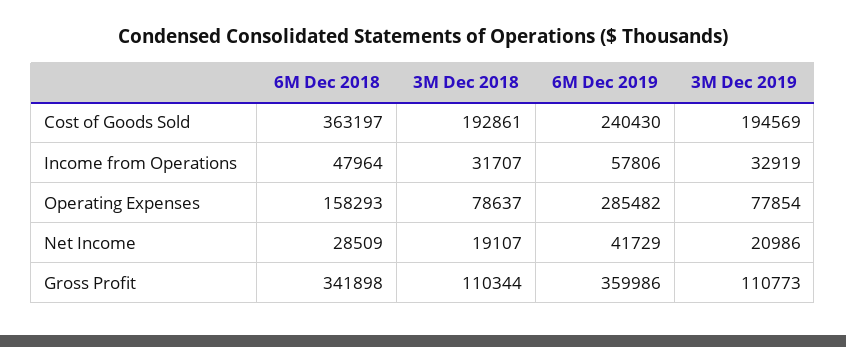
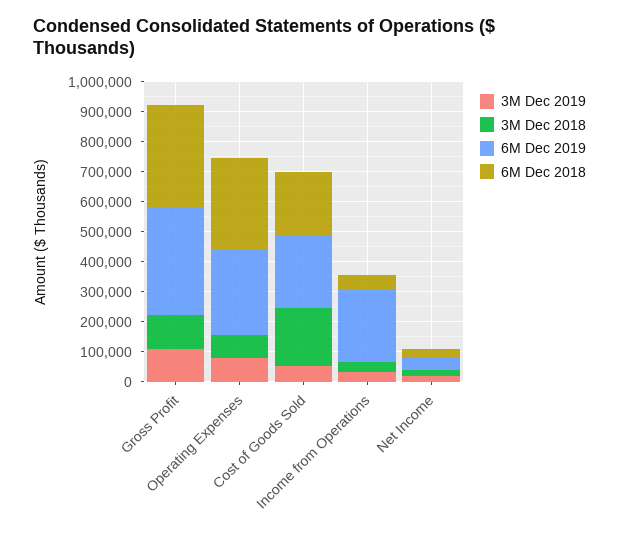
  {
    "6M Dec 2018": {
-     "Cost of Goods Sold": 363197,
+     "Cost of Goods Sold": 200000,
      "Income from Operations": 47964,
-     "Operating Expenses": 158293,
+     "Operating Expenses": 300000,
      "Net Income": 28509,
      "Gross Profit": 341898
    },
    "3M Dec 2018": {
      "Cost of Goods Sold": 192861,
      "Income from Operations": 31707,
      "Operating Expenses": 78637,
      "Net Income": 19107,
      "Gross Profit": 110344
    },
    "6M Dec 2019": {
      "Cost of Goods Sold": 240430,
-     "Income from Operations": 57806,
+     "Income from Operations": 250000,
      "Operating Expenses": 285482,
      "Net Income": 41729,
      "Gross Profit": 359986
    },
    "3M Dec 2019": {
-     "Cost of Goods Sold": 194569,
+     "Cost of Goods Sold": 50000,
      "Income from Operations": 32919,
      "Operating Expenses": 77854,
      "Net Income": 20986,
      "Gross Profit": 110773
    }
  }

